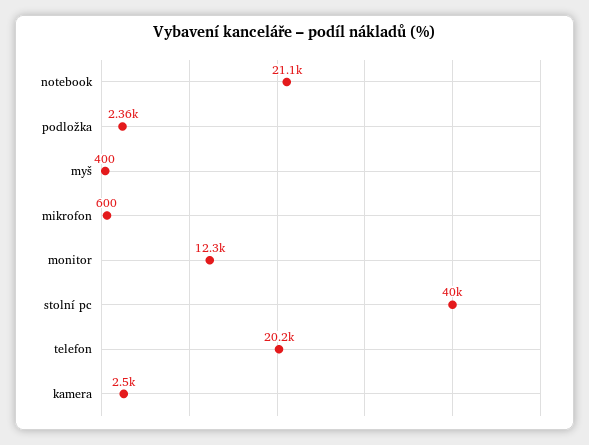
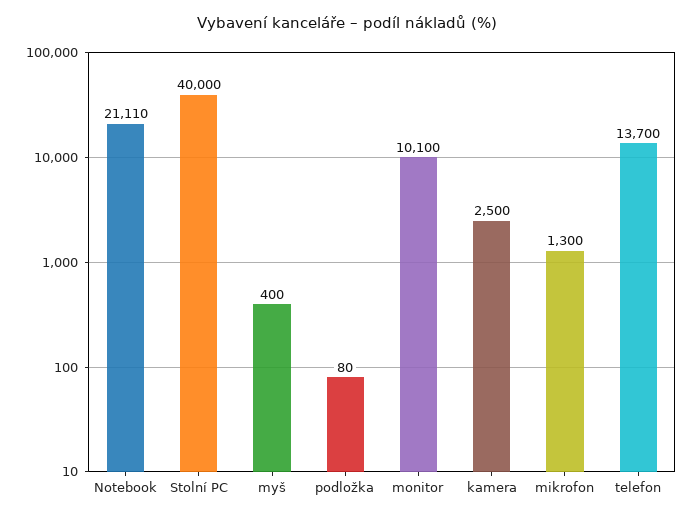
  {
    "notebook": 21110,
-   "podložka": 2360,
+   "podložka": 80,
    "myš": 400,
-   "mikrofon": 600,
+   "mikrofon": 1300,
-   "monitor": 12300,
+   "monitor": 10100,
    "stolní pc": 40000,
-   "telefon": 20200,
+   "telefon": 13700,
    "kamera": 2500
  }

